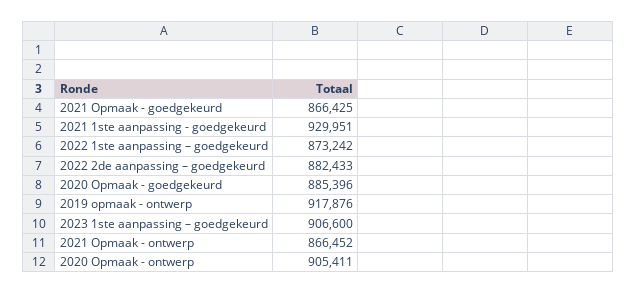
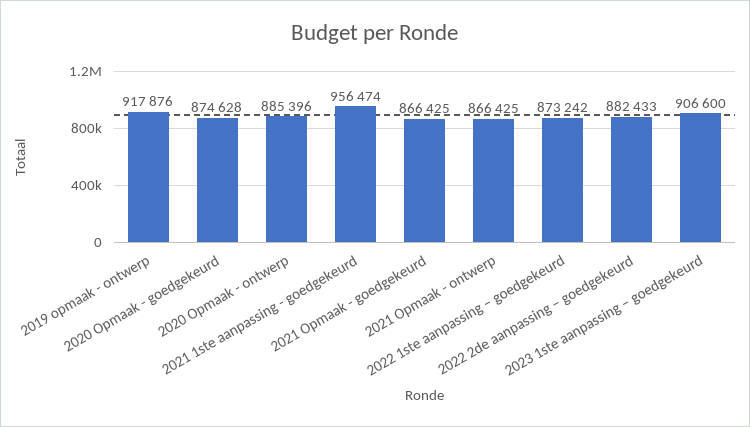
  {
    "2021 Opmaak - goedgekeurd": 866425,
-   "2021 1ste aanpassing - goedgekeurd": 929951,
+   "2021 1ste aanpassing - goedgekeurd": 956474,
    "2022 1ste aanpassing – goedgekeurd": 873242,
    "2022 2de aanpassing – goedgekeurd": 882433,
-   "2020 Opmaak - goedgekeurd": 885396,
+   "2020 Opmaak - goedgekeurd": 874628,
    "2019 opmaak - ontwerp": 917876,
    "2023 1ste aanpassing – goedgekeurd": 906600,
-   "2021 Opmaak - ontwerp": 866452,
+   "2021 Opmaak - ontwerp": 866425,
-   "2020 Opmaak - ontwerp": 905411
+   "2020 Opmaak - ontwerp": 885396
  }

